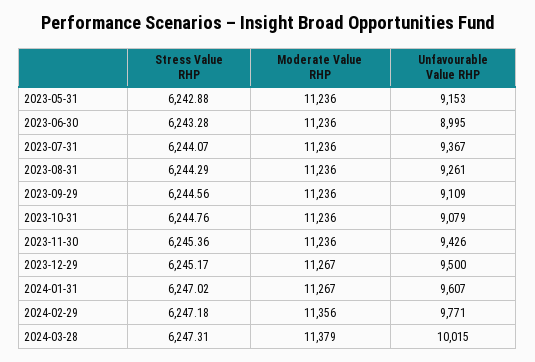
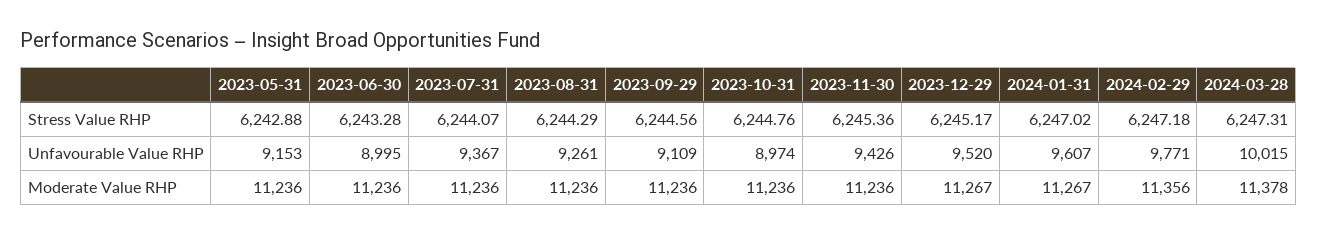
  {
    "Stress Value RHP": {
      "2023-05-31": 6242.88,
      "2023-06-30": 6243.28,
      "2023-07-31": 6244.07,
      "2023-08-31": 6244.29,
      "2023-09-29": 6244.56,
      "2023-10-31": 6244.76,
      "2023-11-30": 6245.36,
      "2023-12-29": 6245.17,
      "2024-01-31": 6247.02,
      "2024-02-29": 6247.18,
      "2024-03-28": 6247.31
    },
    "Moderate Value RHP": {
      "2023-05-31": 11236,
      "2023-06-30": 11236,
      "2023-07-31": 11236,
      "2023-08-31": 11236,
      "2023-09-29": 11236,
      "2023-10-31": 11236,
      "2023-11-30": 11236,
      "2023-12-29": 11267,
      "2024-01-31": 11267,
      "2024-02-29": 11356,
-     "2024-03-28": 11379
+     "2024-03-28": 11378
    },
    "Unfavourable Value RHP": {
      "2023-05-31": 9153,
      "2023-06-30": 8995,
      "2023-07-31": 9367,
      "2023-08-31": 9261,
      "2023-09-29": 9109,
-     "2023-10-31": 9079,
+     "2023-10-31": 8974,
      "2023-11-30": 9426,
-     "2023-12-29": 9500,
+     "2023-12-29": 9520,
      "2024-01-31": 9607,
      "2024-02-29": 9771,
      "2024-03-28": 10015
    }
  }

